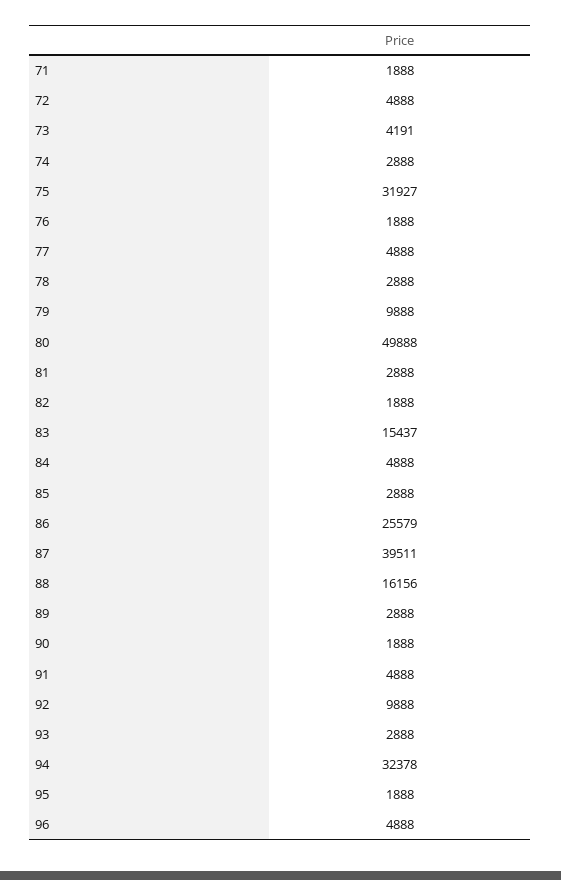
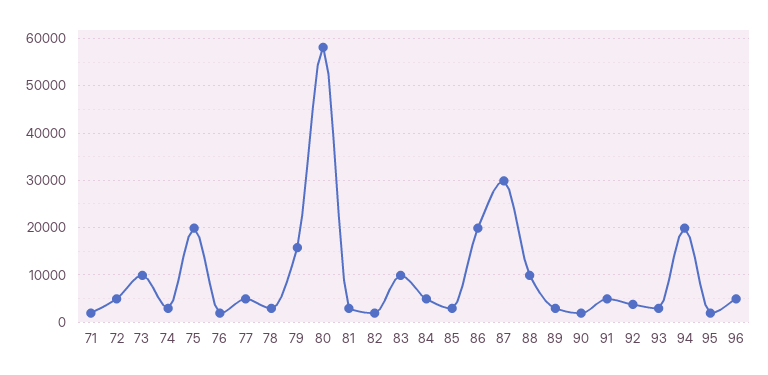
  {
    "71": 1888,
    "72": 4888,
-   "73": 4191,
+   "73": 10000,
    "74": 2888,
-   "75": 31927,
+   "75": 20000,
    "76": 1888,
    "77": 4888,
    "78": 2888,
-   "79": 9888,
+   "79": 16000,
-   "80": 49888,
+   "80": 58000,
    "81": 2888,
    "82": 1888,
-   "83": 15437,
+   "83": 10000,
    "84": 4888,
    "85": 2888,
-   "86": 25579,
+   "86": 20000,
-   "87": 39511,
+   "87": 30000,
-   "88": 16156,
+   "88": 10000,
    "89": 2888,
    "90": 1888,
    "91": 4888,
-   "92": 9888,
+   "92": 4000,
    "93": 2888,
-   "94": 32378,
+   "94": 20000,
    "95": 1888,
    "96": 4888
  }

